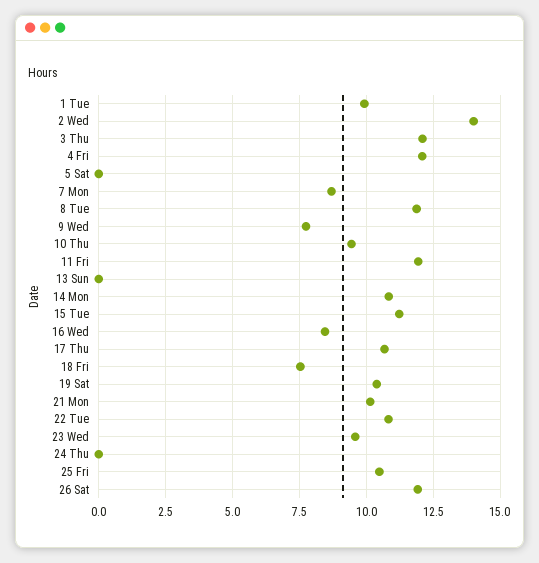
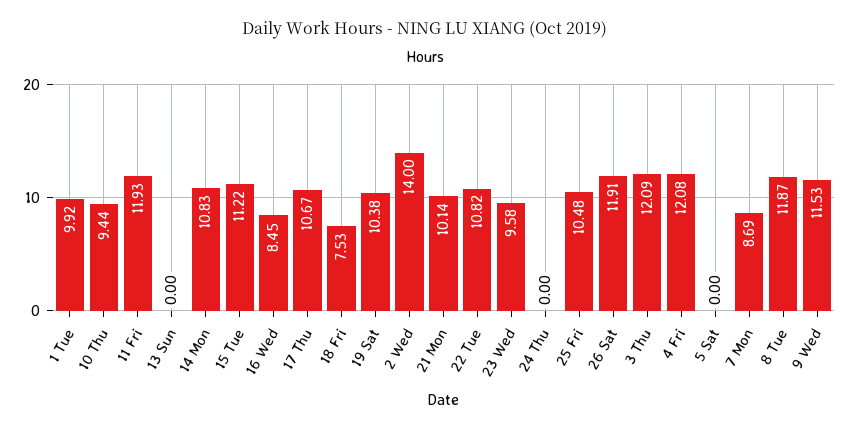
  {
    "1 Tue": 9.92,
    "2 Wed": 14,
    "3 Thu": 12.09,
    "4 Fri": 12.08,
    "5 Sat": 0,
    "7 Mon": 8.69,
    "8 Tue": 11.87,
-   "9 Wed": 7.75,
+   "9 Wed": 11.53,
    "10 Thu": 9.44,
    "11 Fri": 11.93,
    "13 Sun": 0,
    "14 Mon": 10.83,
    "15 Tue": 11.22,
    "16 Wed": 8.45,
    "17 Thu": 10.67,
    "18 Fri": 7.53,
    "19 Sat": 10.38,
    "21 Mon": 10.14,
    "22 Tue": 10.82,
    "23 Wed": 9.58,
    "24 Thu": 0,
    "25 Fri": 10.48,
    "26 Sat": 11.91
  }

